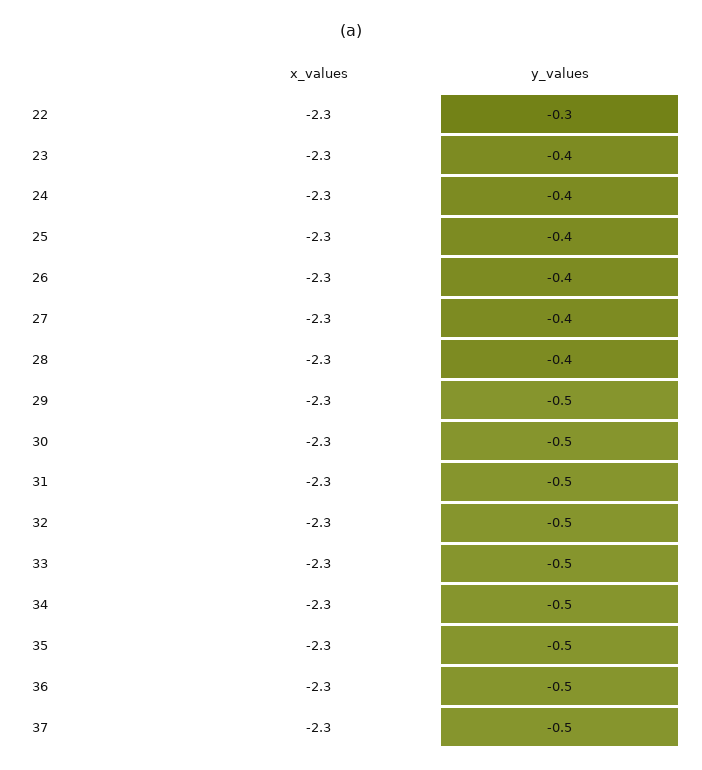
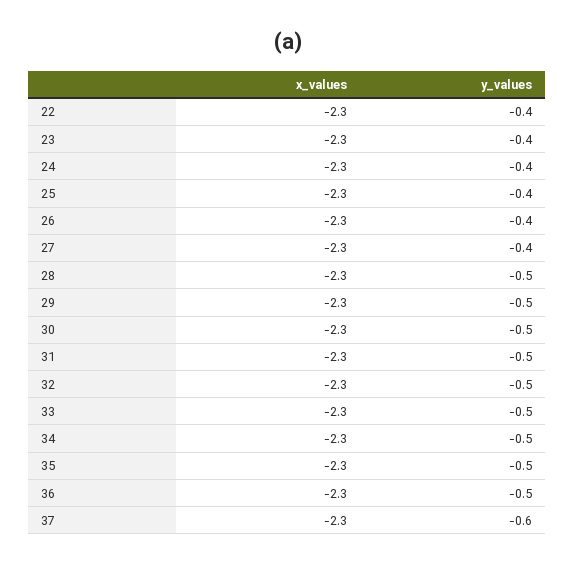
  {
    "x_values": {
      "22": -2.3,
      "23": -2.3,
      "24": -2.3,
      "25": -2.3,
      "26": -2.3,
      "27": -2.3,
      "28": -2.3,
      "29": -2.3,
      "30": -2.3,
      "31": -2.3,
      "32": -2.3,
      "33": -2.3,
      "34": -2.3,
      "35": -2.3,
      "36": -2.3,
      "37": -2.3
    },
    "y_values": {
-     "22": -0.3,
+     "22": -0.4,
      "23": -0.4,
      "24": -0.4,
      "25": -0.4,
      "26": -0.4,
      "27": -0.4,
-     "28": -0.4,
+     "28": -0.5,
      "29": -0.5,
      "30": -0.5,
      "31": -0.5,
      "32": -0.5,
      "33": -0.5,
      "34": -0.5,
      "35": -0.5,
      "36": -0.5,
-     "37": -0.5
+     "37": -0.6
    }
  }

